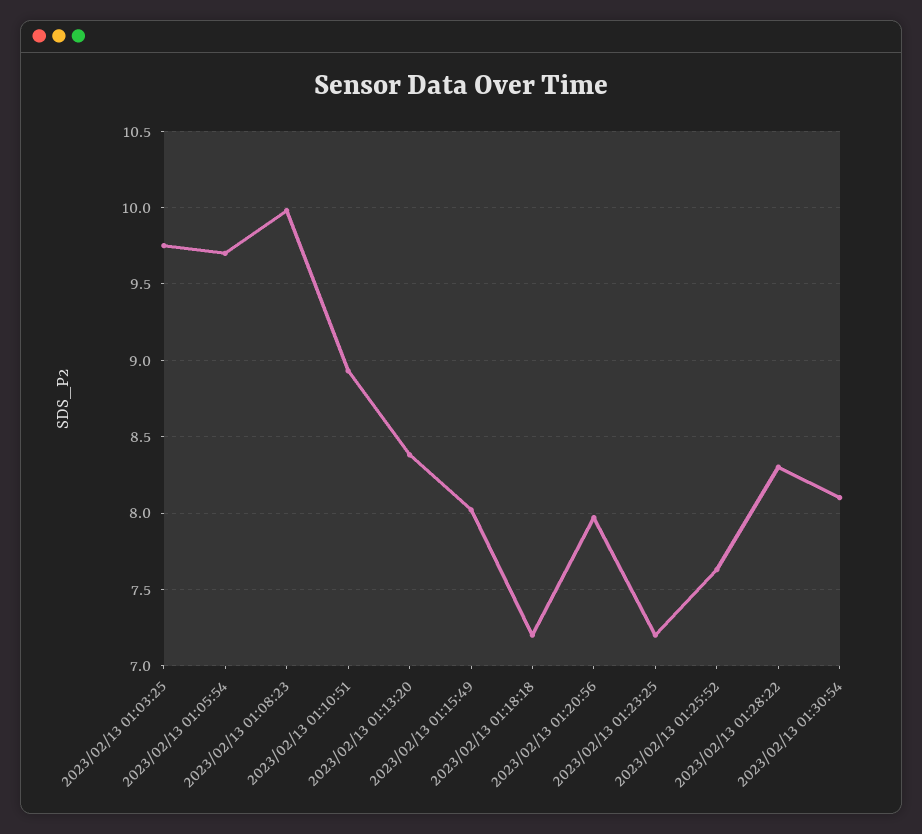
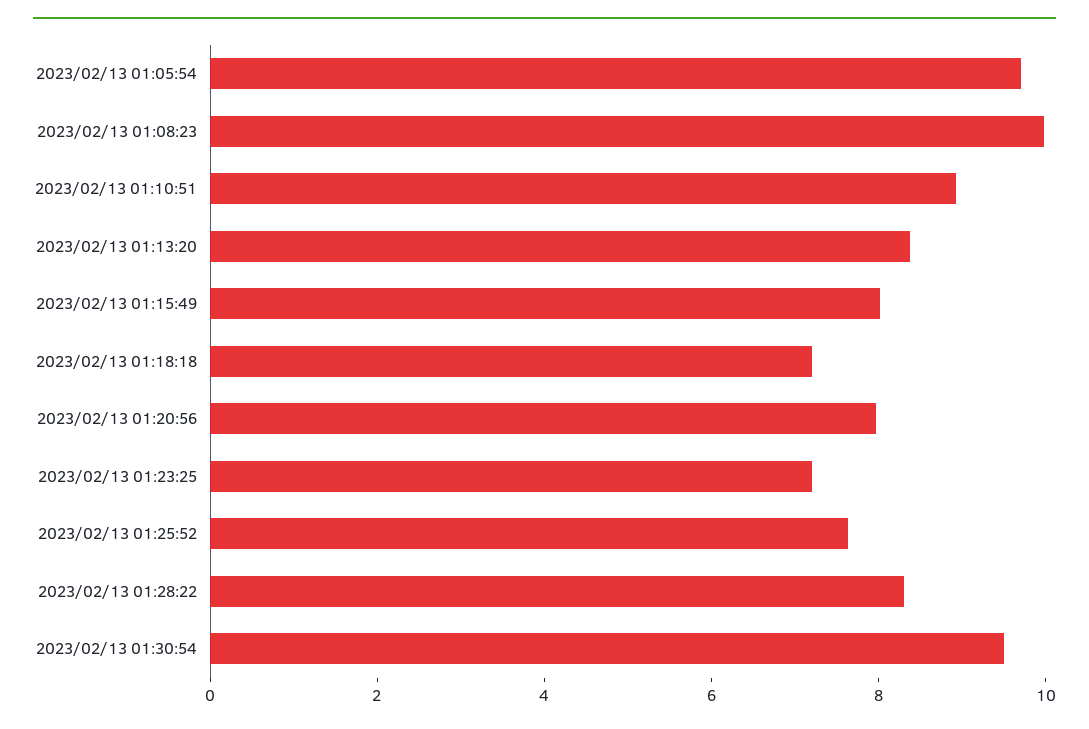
  {
-   "2023/02/13 01:03:25": 9.75,
    "2023/02/13 01:05:54": 9.7,
    "2023/02/13 01:08:23": 10,
    "2023/02/13 01:10:51": 8.95,
    "2023/02/13 01:13:20": 8.4,
    "2023/02/13 01:15:49": 8,
    "2023/02/13 01:18:18": 7.2,
    "2023/02/13 01:20:56": 7.95,
    "2023/02/13 01:23:25": 7.2,
    "2023/02/13 01:25:52": 7.65,
    "2023/02/13 01:28:22": 8.3,
-   "2023/02/13 01:30:54": 8.1
+   "2023/02/13 01:30:54": 9.5
  }

